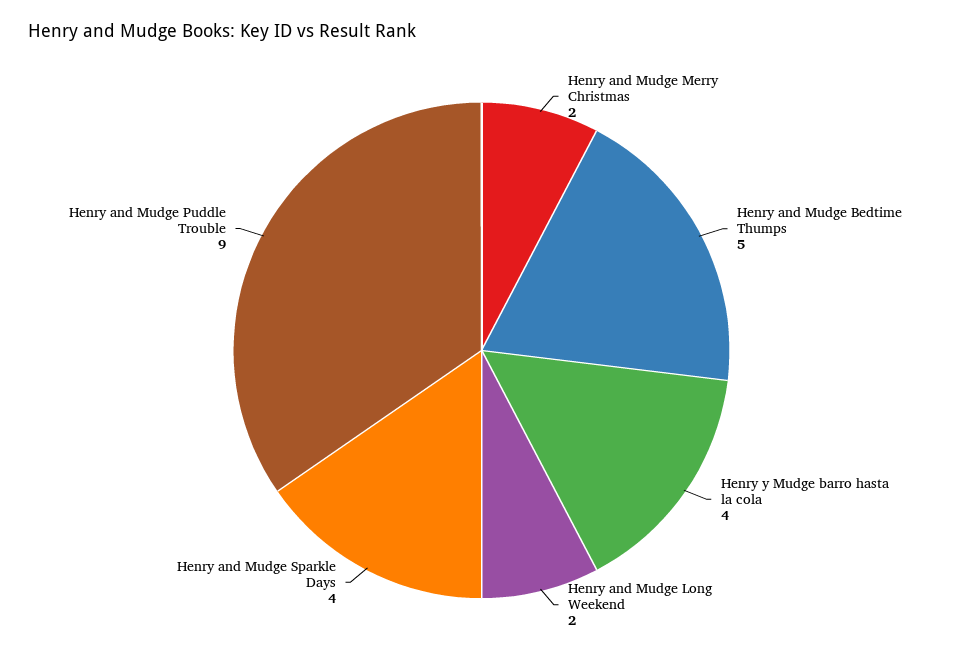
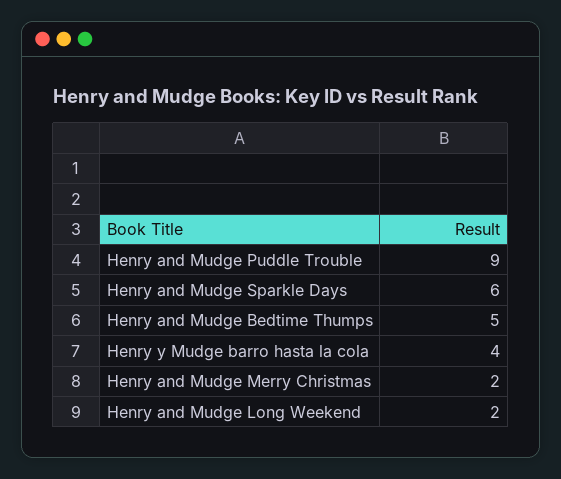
  {
    "Henry and Mudge Merry Christmas": 2,
    "Henry and Mudge Bedtime Thumps": 5,
    "Henry y Mudge barro hasta la cola": 4,
    "Henry and Mudge Long Weekend": 2,
-   "Henry and Mudge Sparkle Days": 4,
+   "Henry and Mudge Sparkle Days": 6,
    "Henry and Mudge Puddle Trouble": 9
  }

